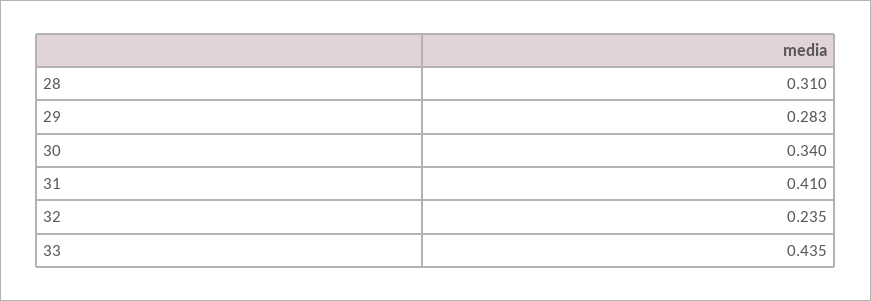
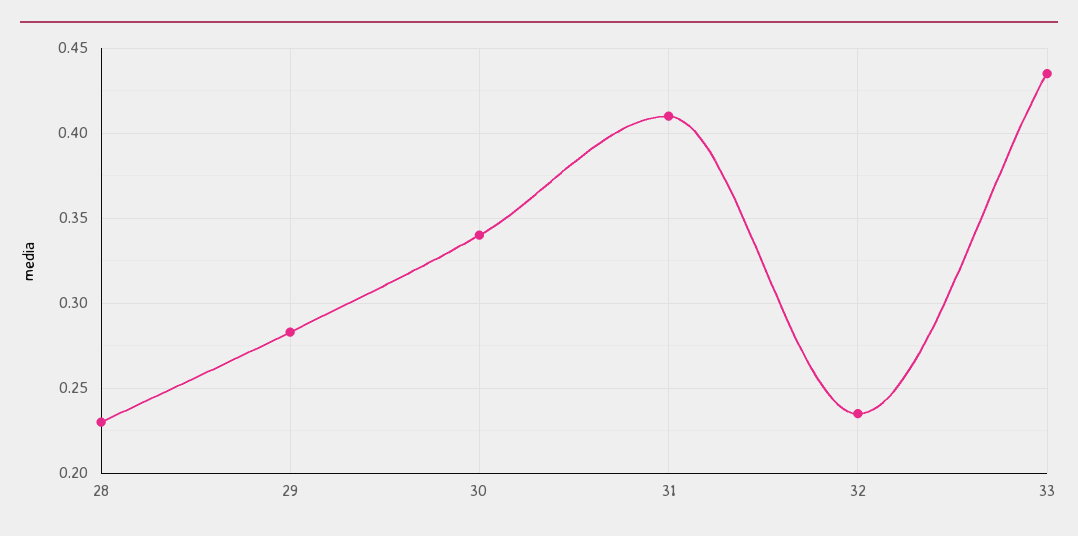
  {
-   "28": 0.31,
+   "28": 0.23,
    "29": 0.283,
    "30": 0.34,
    "31": 0.41,
    "32": 0.235,
    "33": 0.435
  }

